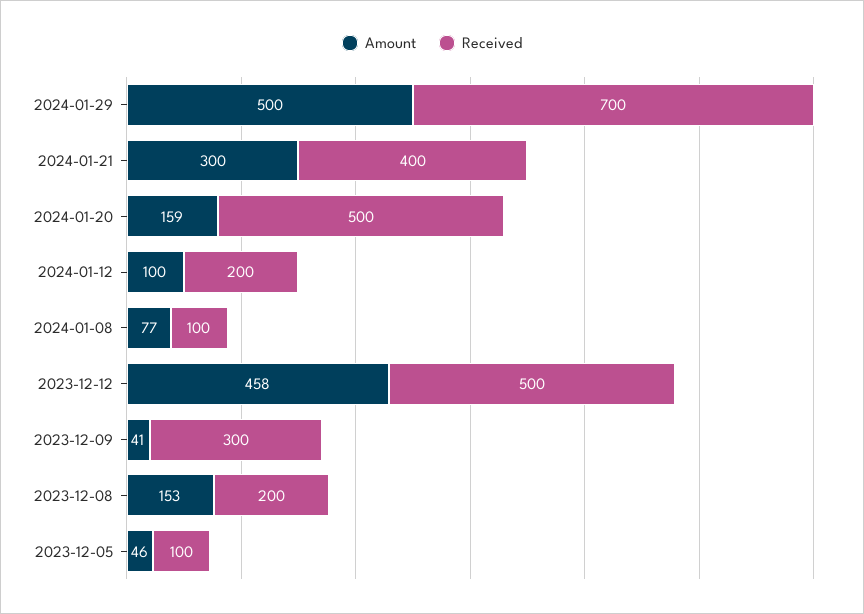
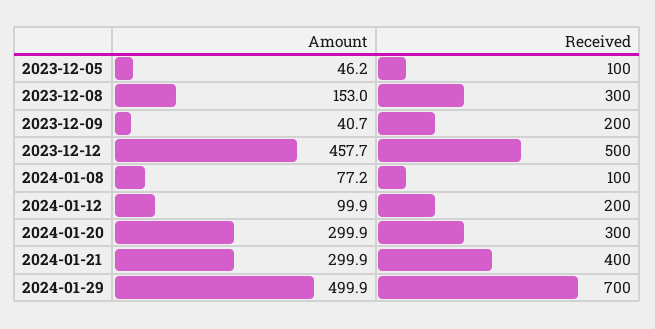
  {
    "Amount": {
      "2024-01-29": 499.9,
      "2024-01-21": 299.9,
-     "2024-01-20": 159,
+     "2024-01-20": 299.9,
      "2024-01-12": 99.9,
      "2024-01-08": 77.2,
      "2023-12-12": 457.7,
      "2023-12-09": 40.7,
      "2023-12-08": 153,
      "2023-12-05": 46.2
    },
    "Received": {
      "2024-01-29": 700,
      "2024-01-21": 400,
-     "2024-01-20": 500,
+     "2024-01-20": 300,
      "2024-01-12": 200,
      "2024-01-08": 100,
      "2023-12-12": 500,
-     "2023-12-09": 300,
+     "2023-12-09": 200,
-     "2023-12-08": 200,
+     "2023-12-08": 300,
      "2023-12-05": 100
    }
  }

